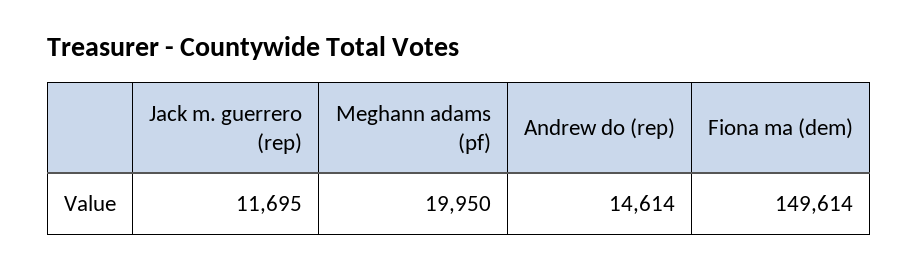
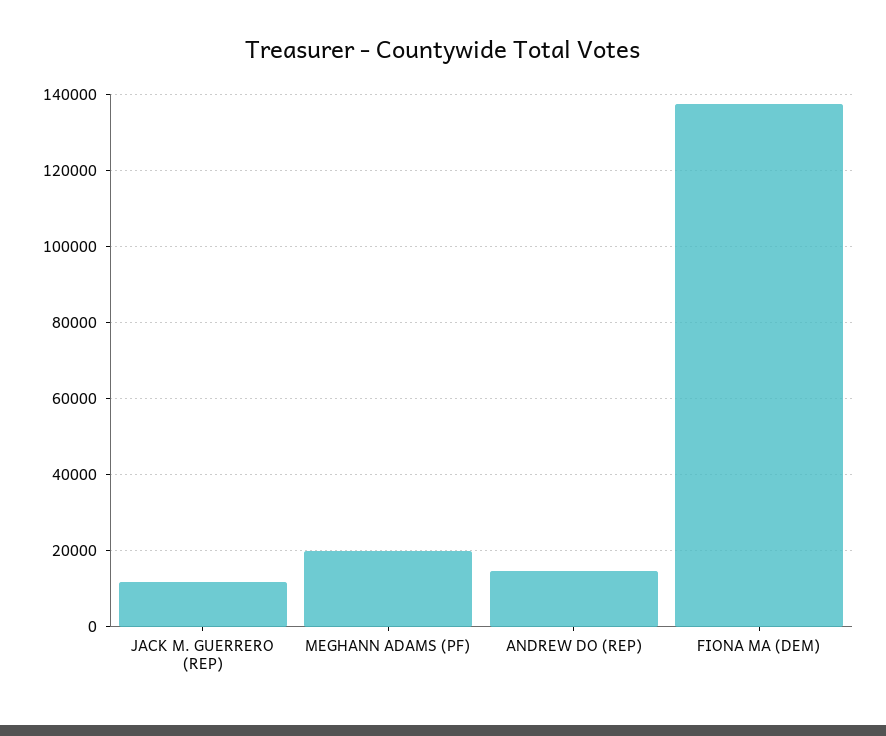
  {
    "Jack m. guerrero (rep)": 11695,
    "Meghann adams (pf)": 19950,
    "Andrew do (rep)": 14614,
-   "Fiona ma (dem)": 149614
+   "Fiona ma (dem)": 138000
  }

